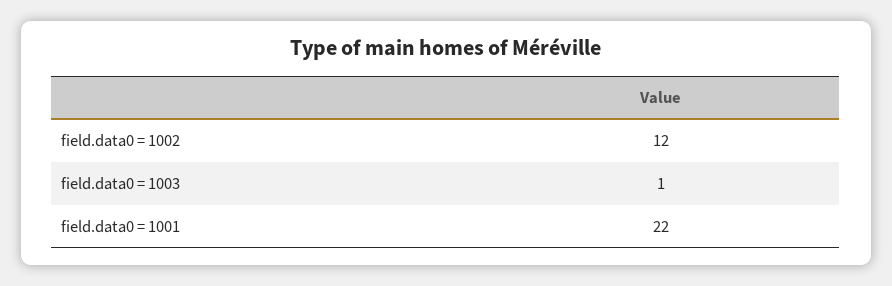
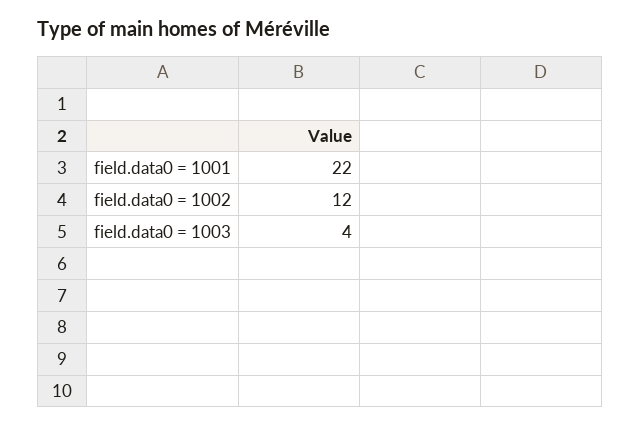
  {
    "field.data0 = 1002": 12,
-   "field.data0 = 1003": 1,
+   "field.data0 = 1003": 4,
    "field.data0 = 1001": 22
  }

